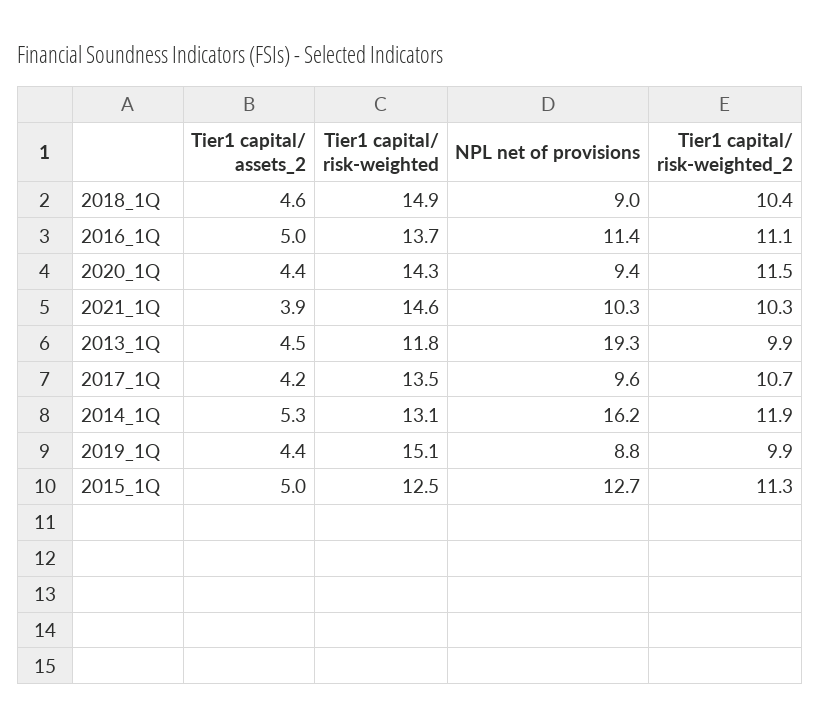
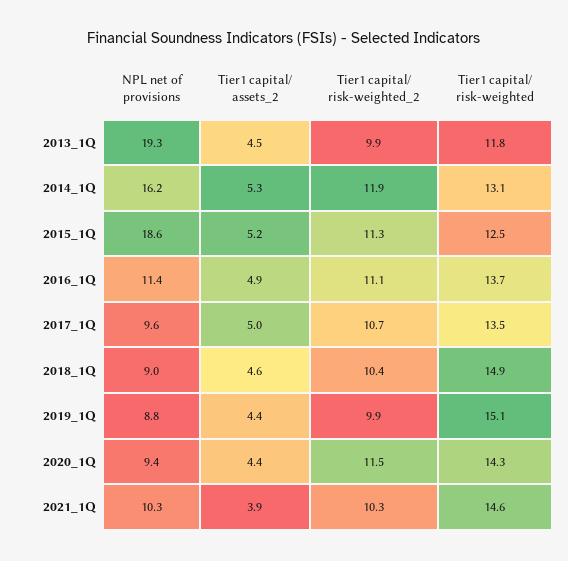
  {
    "Tier1 capital/ assets_2": {
      "2018_1Q": 4.6,
-     "2016_1Q": 5,
+     "2016_1Q": 4.9,
      "2020_1Q": 4.4,
      "2021_1Q": 3.9,
      "2013_1Q": 4.5,
-     "2017_1Q": 4.2,
+     "2017_1Q": 5,
      "2014_1Q": 5.3,
      "2019_1Q": 4.4,
-     "2015_1Q": 5
+     "2015_1Q": 5.2
    },
    "Tier1 capital/ risk-weighted": {
      "2018_1Q": 14.9,
      "2016_1Q": 13.7,
      "2020_1Q": 14.3,
      "2021_1Q": 14.6,
      "2013_1Q": 11.8,
      "2017_1Q": 13.5,
      "2014_1Q": 13.1,
      "2019_1Q": 15.1,
      "2015_1Q": 12.5
    },
    "NPL net of provisions": {
      "2018_1Q": 9,
      "2016_1Q": 11.4,
      "2020_1Q": 9.4,
      "2021_1Q": 10.3,
      "2013_1Q": 19.3,
      "2017_1Q": 9.6,
      "2014_1Q": 16.2,
      "2019_1Q": 8.8,
-     "2015_1Q": 12.7
+     "2015_1Q": 18.6
    },
    "Tier1 capital/ risk-weighted_2": {
      "2018_1Q": 10.4,
      "2016_1Q": 11.1,
      "2020_1Q": 11.5,
      "2021_1Q": 10.3,
      "2013_1Q": 9.9,
      "2017_1Q": 10.7,
      "2014_1Q": 11.9,
      "2019_1Q": 9.9,
      "2015_1Q": 11.3
    }
  }

